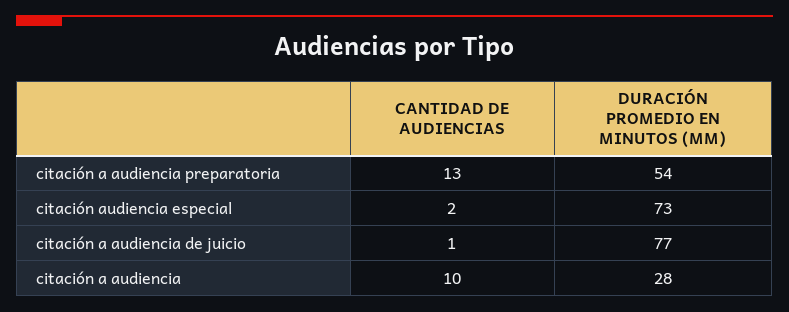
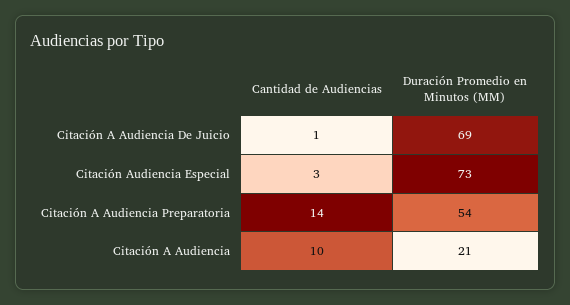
  {
    "CANTIDAD DE AUDIENCIAS": {
-     "citación a audiencia preparatoria": 13,
+     "citación a audiencia preparatoria": 14,
-     "citación audiencia especial": 2,
+     "citación audiencia especial": 3,
      "citación a audiencia de juicio": 1,
      "citación a audiencia": 10
    },
    "DURACIÓN PROMEDIO EN MINUTOS (MM)": {
      "citación a audiencia preparatoria": 54,
      "citación audiencia especial": 73,
-     "citación a audiencia de juicio": 77,
+     "citación a audiencia de juicio": 69,
-     "citación a audiencia": 28
+     "citación a audiencia": 21
    }
  }

